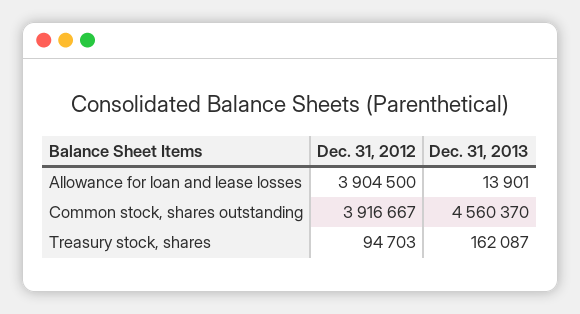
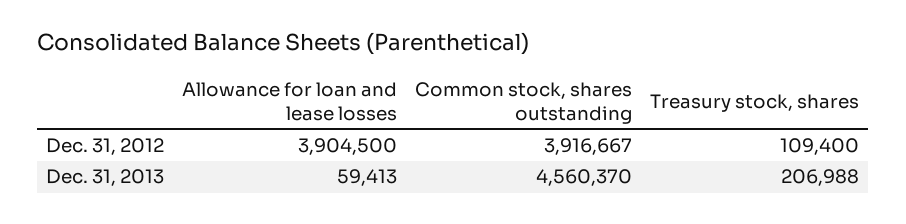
  {
    "Dec. 31, 2012": {
      "Allowance for loan and lease losses": 3904500,
      "Common stock, shares outstanding": 3916667,
-     "Treasury stock, shares": 94703
+     "Treasury stock, shares": 109400
    },
    "Dec. 31, 2013": {
-     "Allowance for loan and lease losses": 13901,
+     "Allowance for loan and lease losses": 59413,
      "Common stock, shares outstanding": 4560370,
-     "Treasury stock, shares": 162087
+     "Treasury stock, shares": 206988
    }
  }

